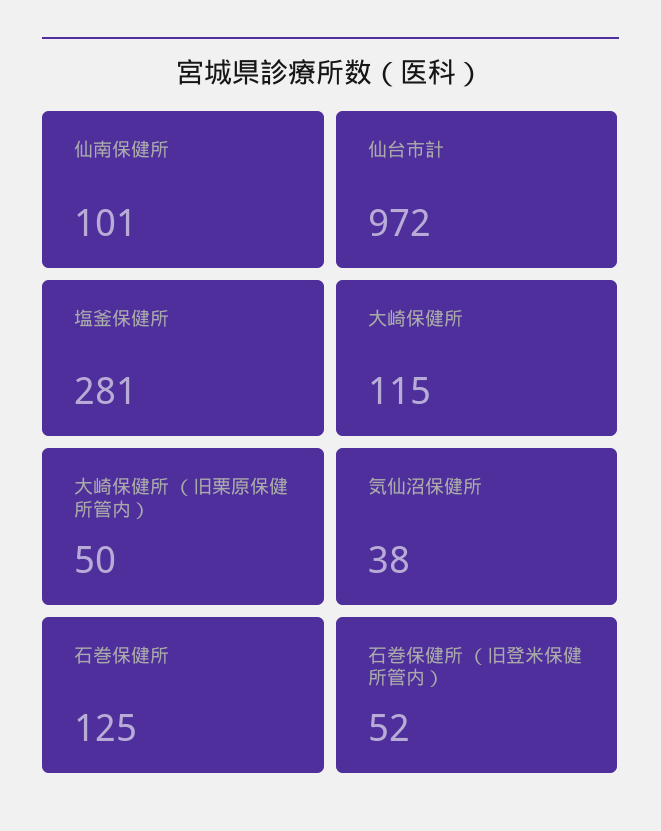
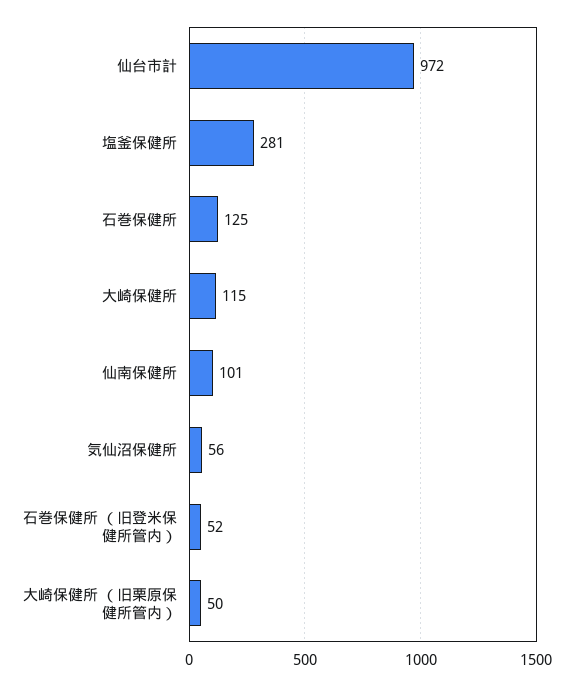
  {
    "仙南保健所": 101,
    "仙台市計": 972,
    "塩釜保健所": 281,
    "大崎保健所": 115,
    "大崎保健所 （旧栗原保健所管内）": 50,
-   "気仙沼保健所": 38,
+   "気仙沼保健所": 56,
    "石巻保健所": 125,
    "石巻保健所 （旧登米保健所管内）": 52
  }

